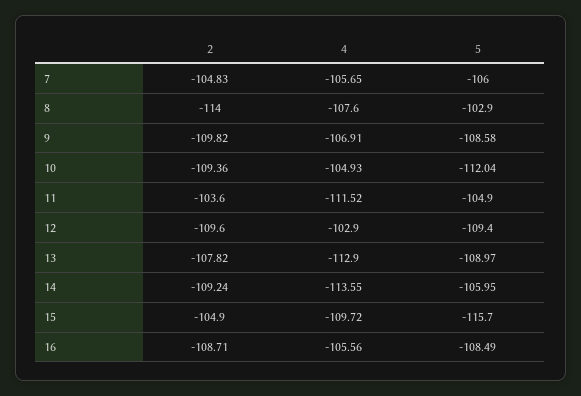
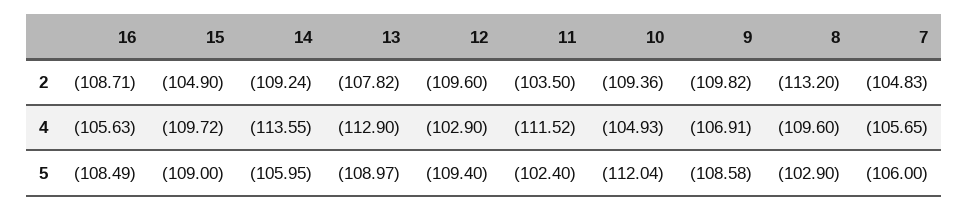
  {
    "2": {
      "7": -104.83,
-     "8": -114,
+     "8": -113.2,
      "9": -109.82,
      "10": -109.36,
-     "11": -103.6,
+     "11": -103.5,
      "12": -109.6,
      "13": -107.82,
      "14": -109.24,
      "15": -104.9,
      "16": -108.71
    },
    "4": {
      "7": -105.65,
-     "8": -107.6,
+     "8": -109.6,
      "9": -106.91,
      "10": -104.93,
      "11": -111.52,
      "12": -102.9,
      "13": -112.9,
      "14": -113.55,
      "15": -109.72,
-     "16": -105.56
+     "16": -105.63
    },
    "5": {
      "7": -106,
      "8": -102.9,
      "9": -108.58,
      "10": -112.04,
-     "11": -104.9,
+     "11": -102.4,
      "12": -109.4,
      "13": -108.97,
      "14": -105.95,
-     "15": -115.7,
+     "15": -109,
      "16": -108.49
    }
  }

